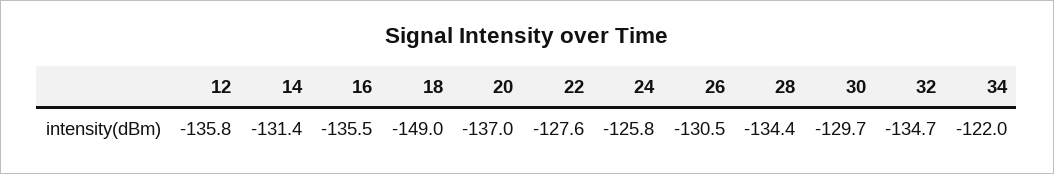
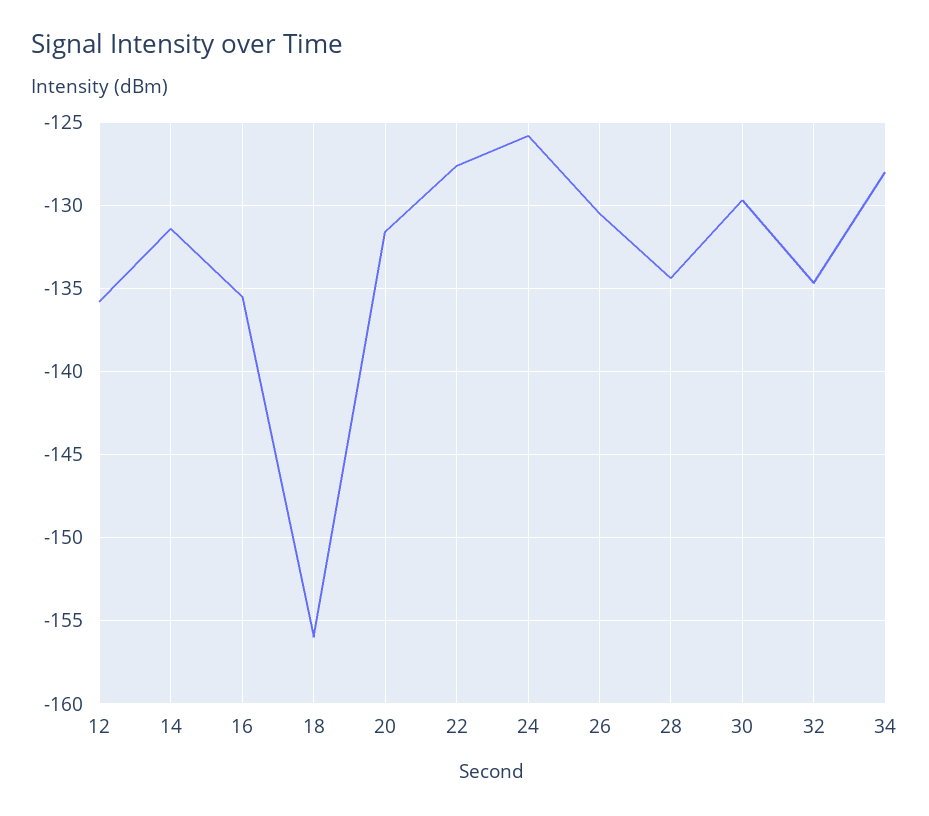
  {
    "12": -135.8,
    "14": -131.4,
    "16": -135.5,
-   "18": -149,
+   "18": -156,
-   "20": -137,
+   "20": -131.5,
    "22": -127.6,
    "24": -125.8,
    "26": -130.5,
    "28": -134.4,
    "30": -129.7,
    "32": -134.7,
-   "34": -122
+   "34": -128
  }

